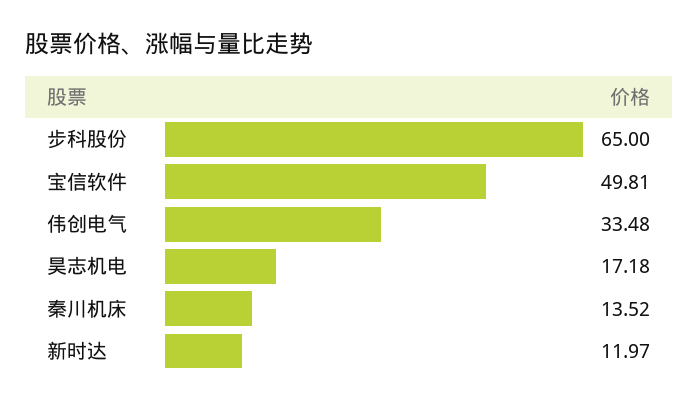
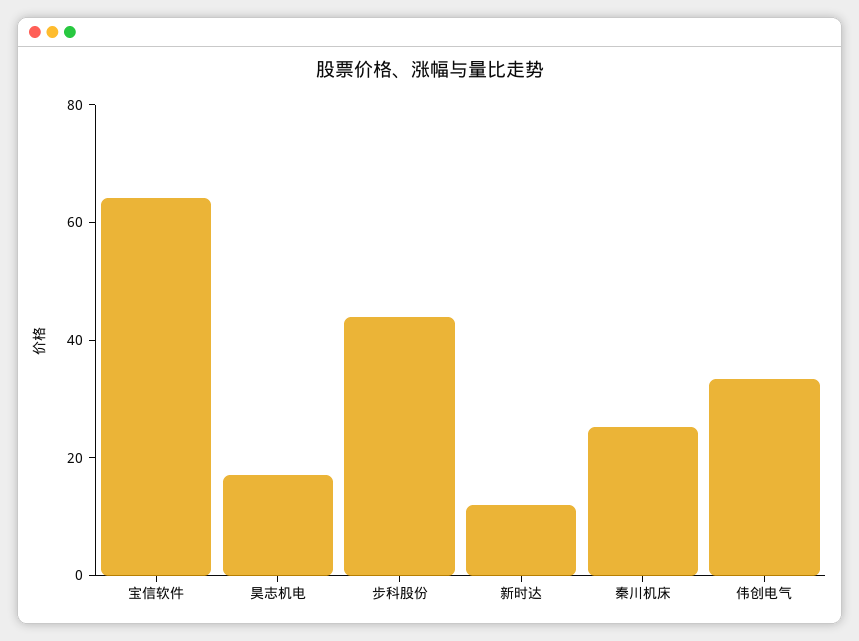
  {
-   "步科股份": 65,
+   "步科股份": 45,
-   "宝信软件": 49.81,
+   "宝信软件": 65,
    "伟创电气": 33.48,
    "昊志机电": 17.18,
-   "秦川机床": 13.52,
+   "秦川机床": 25,
    "新时达": 11.97
  }

